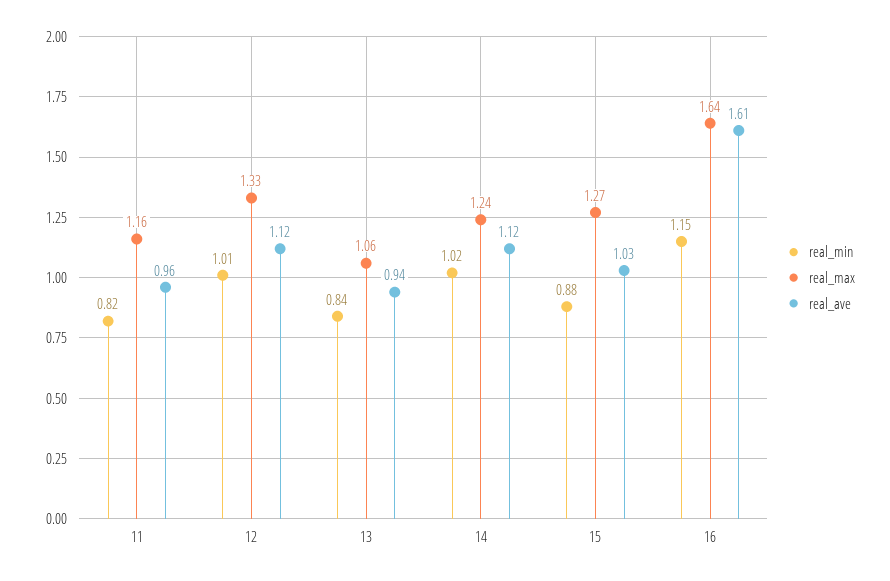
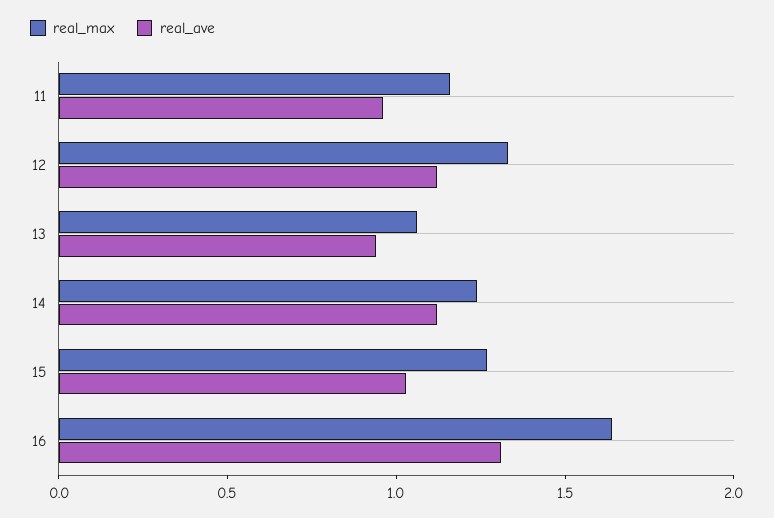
  {
-   "real_min": {
-     "11": 0.82,
-     "12": 1.01,
-     "13": 0.84,
-     "14": 1.02,
-     "15": 0.88,
-     "16": 1.15
-   },
    "real_max": {
      "11": 1.16,
      "12": 1.33,
      "13": 1.06,
      "14": 1.24,
      "15": 1.27,
      "16": 1.64
    },
    "real_ave": {
      "11": 0.96,
      "12": 1.12,
      "13": 0.94,
      "14": 1.12,
      "15": 1.03,
-     "16": 1.61
+     "16": 1.3
    }
  }

